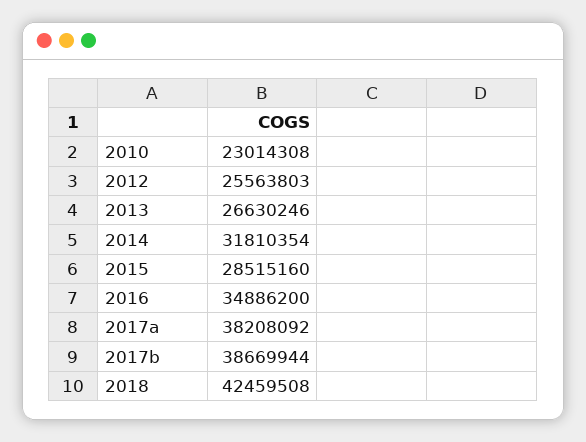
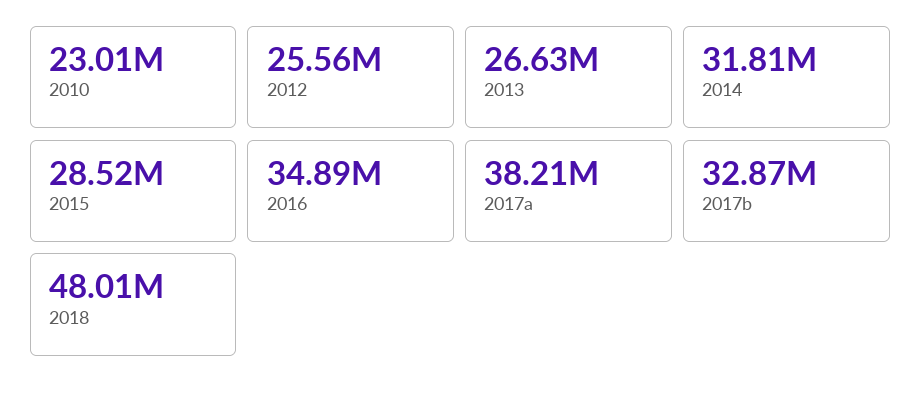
  {
    "2010": 23014308,
    "2012": 25563803,
    "2013": 26630246,
    "2014": 31810354,
    "2015": 28515160,
    "2016": 34886200,
    "2017a": 38208092,
-   "2017b": 38669944,
+   "2017b": 32870000,
-   "2018": 42459508
+   "2018": 48010000
  }

